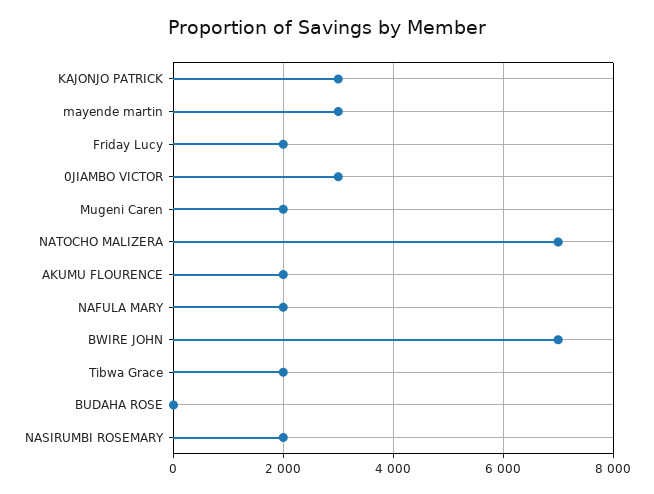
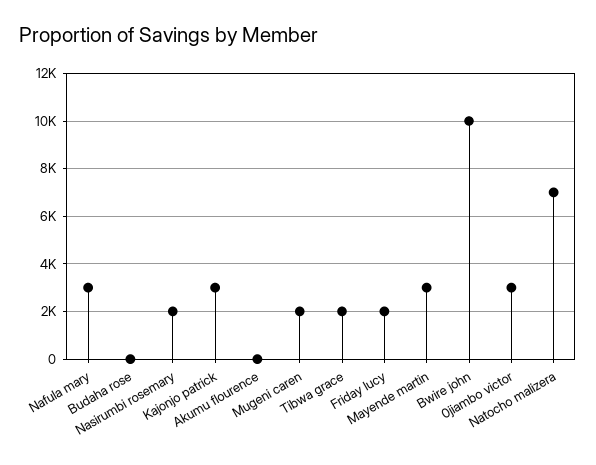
  {
    "KAJONJO PATRICK": 3000,
    "mayende martin": 3000,
    "Friday Lucy": 2000,
    "0JIAMBO VICTOR": 3000,
    "Mugeni Caren": 2000,
    "NATOCHO MALIZERA": 7000,
-   "AKUMU FLOURENCE": 2000,
+   "AKUMU FLOURENCE": 0,
-   "NAFULA MARY": 2000,
+   "NAFULA MARY": 3000,
-   "BWIRE JOHN": 7000,
+   "BWIRE JOHN": 10000,
    "Tibwa Grace": 2000,
    "BUDAHA ROSE": 0,
    "NASIRUMBI ROSEMARY": 2000
  }

